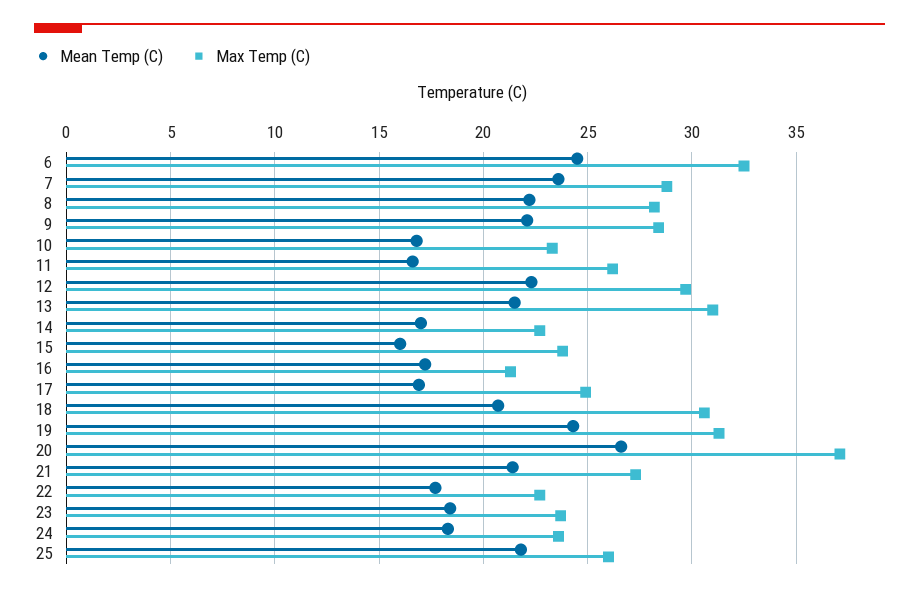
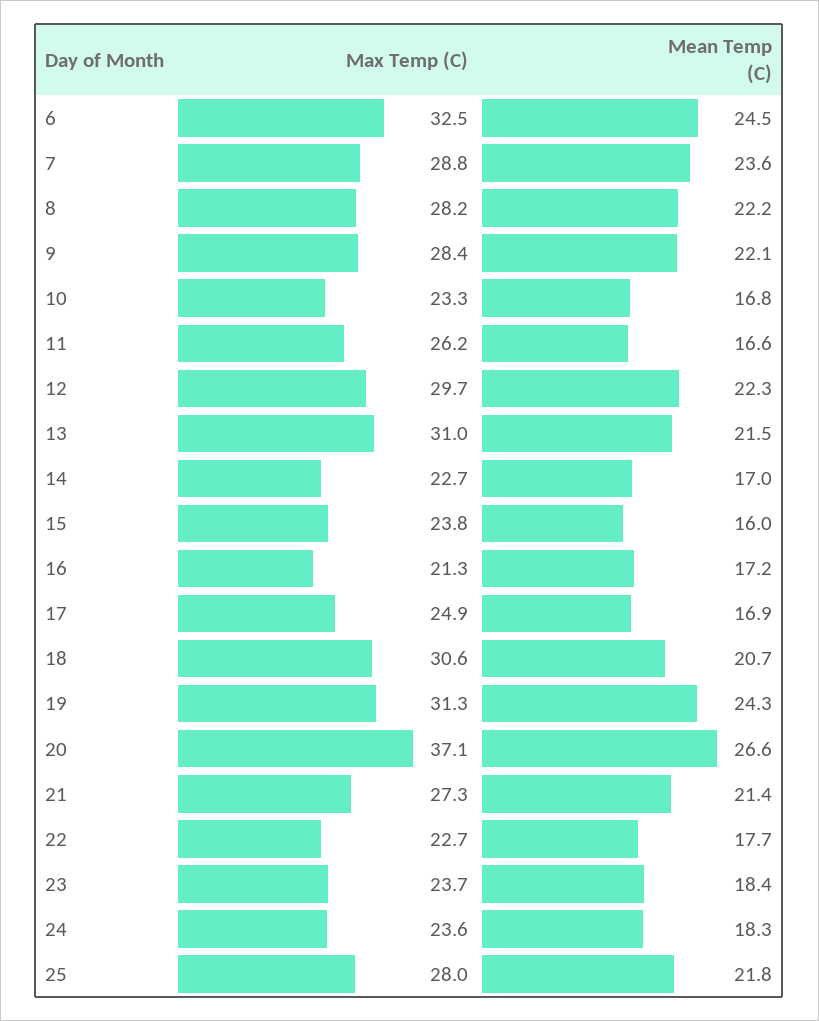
  {
    "Mean Temp (C)": {
      "6": 24.5,
      "7": 23.6,
      "8": 22.2,
      "9": 22.1,
      "10": 16.8,
      "11": 16.6,
      "12": 22.3,
      "13": 21.5,
      "14": 17,
      "15": 16,
      "16": 17.2,
      "17": 16.9,
      "18": 20.7,
      "19": 24.3,
      "20": 26.6,
      "21": 21.4,
      "22": 17.7,
      "23": 18.4,
      "24": 18.3,
      "25": 21.8
    },
    "Max Temp (C)": {
      "6": 32.5,
      "7": 28.8,
      "8": 28.2,
      "9": 28.4,
      "10": 23.3,
      "11": 26.2,
      "12": 29.7,
      "13": 31,
      "14": 22.7,
      "15": 23.8,
      "16": 21.3,
      "17": 24.9,
      "18": 30.6,
      "19": 31.3,
      "20": 37.1,
      "21": 27.3,
      "22": 22.7,
      "23": 23.7,
      "24": 23.6,
-     "25": 26
+     "25": 28
    }
  }

